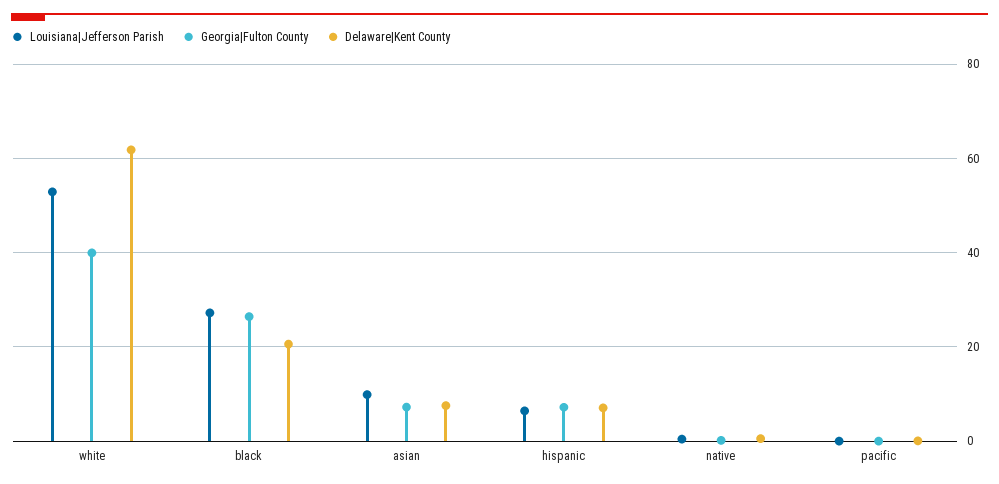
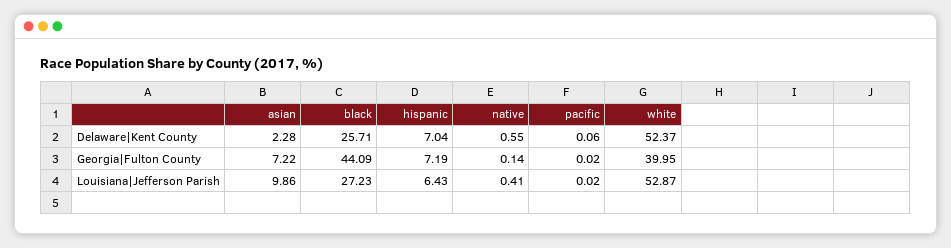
  {
    "Louisiana|Jefferson Parish": {
      "white": 52.87,
      "black": 27.23,
      "asian": 9.86,
      "hispanic": 6.43,
      "native": 0.41,
      "pacific": 0.02
    },
    "Georgia|Fulton County": {
      "white": 39.95,
-     "black": 26,
+     "black": 44.09,
      "asian": 7.22,
      "hispanic": 7.19,
      "native": 0.14,
      "pacific": 0.02
    },
    "Delaware|Kent County": {
-     "white": 62,
+     "white": 52.37,
-     "black": 20,
+     "black": 25.71,
-     "asian": 8,
+     "asian": 2.28,
      "hispanic": 7.04,
      "native": 0.55,
      "pacific": 0.06
    }
  }

